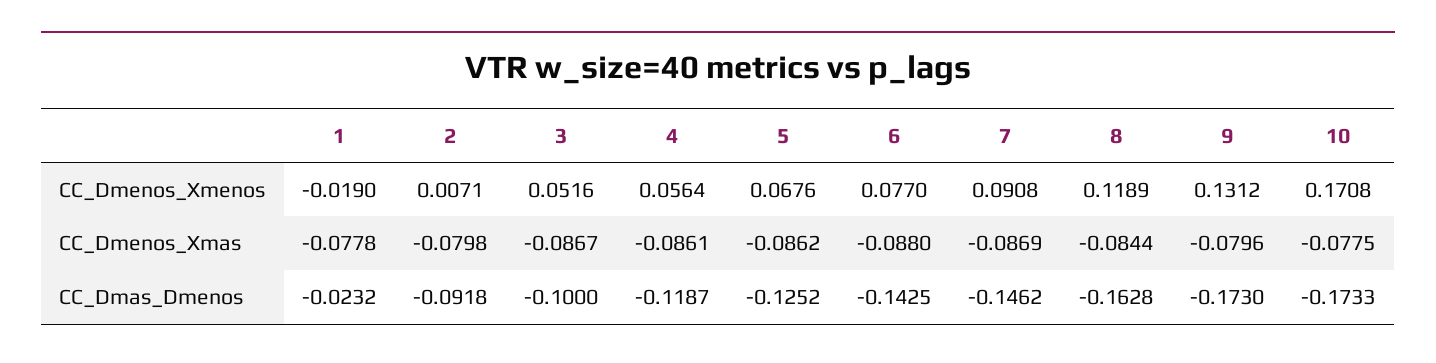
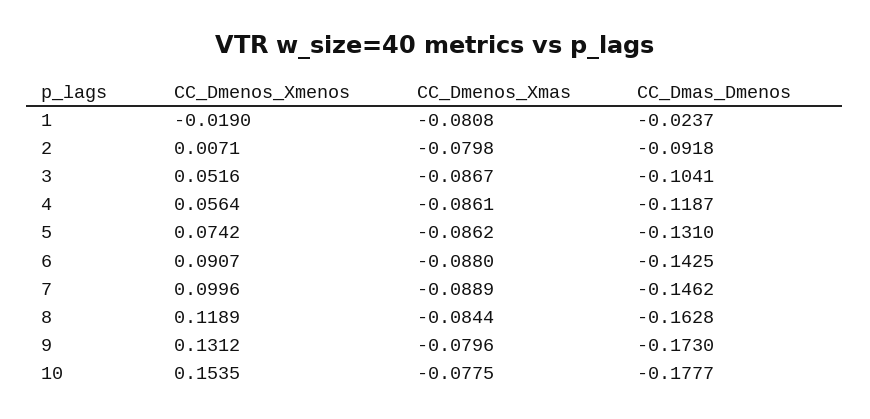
  {
    "1": {
      "CC_Dmenos_Xmenos": -0.019,
-     "CC_Dmenos_Xmas": -0.0778,
+     "CC_Dmenos_Xmas": -0.0808,
-     "CC_Dmas_Dmenos": -0.0232
+     "CC_Dmas_Dmenos": -0.0237
    },
    "2": {
      "CC_Dmenos_Xmenos": 0.0071,
      "CC_Dmenos_Xmas": -0.0798,
      "CC_Dmas_Dmenos": -0.0918
    },
    "3": {
      "CC_Dmenos_Xmenos": 0.0516,
      "CC_Dmenos_Xmas": -0.0867,
-     "CC_Dmas_Dmenos": -0.1
+     "CC_Dmas_Dmenos": -0.1041
    },
    "4": {
      "CC_Dmenos_Xmenos": 0.0564,
      "CC_Dmenos_Xmas": -0.0861,
      "CC_Dmas_Dmenos": -0.1187
    },
    "5": {
-     "CC_Dmenos_Xmenos": 0.0676,
+     "CC_Dmenos_Xmenos": 0.0742,
      "CC_Dmenos_Xmas": -0.0862,
-     "CC_Dmas_Dmenos": -0.1252
+     "CC_Dmas_Dmenos": -0.131
    },
    "6": {
-     "CC_Dmenos_Xmenos": 0.077,
+     "CC_Dmenos_Xmenos": 0.0907,
      "CC_Dmenos_Xmas": -0.088,
      "CC_Dmas_Dmenos": -0.1425
    },
    "7": {
-     "CC_Dmenos_Xmenos": 0.0908,
+     "CC_Dmenos_Xmenos": 0.0996,
-     "CC_Dmenos_Xmas": -0.0869,
+     "CC_Dmenos_Xmas": -0.0889,
      "CC_Dmas_Dmenos": -0.1462
    },
    "8": {
      "CC_Dmenos_Xmenos": 0.1189,
      "CC_Dmenos_Xmas": -0.0844,
      "CC_Dmas_Dmenos": -0.1628
    },
    "9": {
      "CC_Dmenos_Xmenos": 0.1312,
      "CC_Dmenos_Xmas": -0.0796,
      "CC_Dmas_Dmenos": -0.173
    },
    "10": {
-     "CC_Dmenos_Xmenos": 0.1708,
+     "CC_Dmenos_Xmenos": 0.1535,
      "CC_Dmenos_Xmas": -0.0775,
-     "CC_Dmas_Dmenos": -0.1733
+     "CC_Dmas_Dmenos": -0.1777
    }
  }

